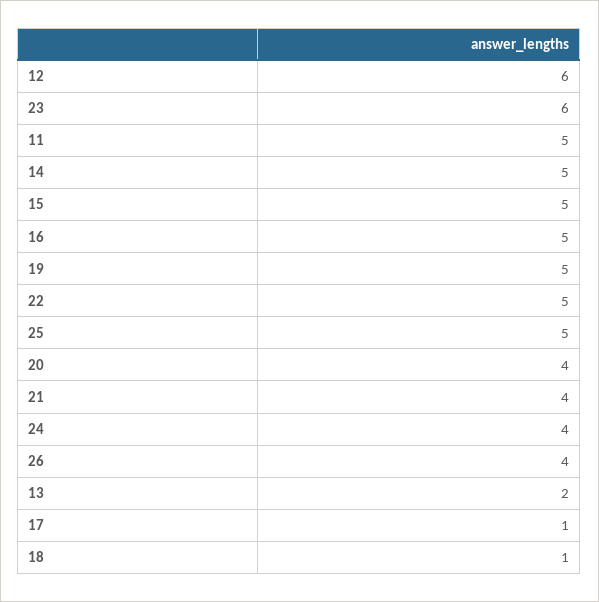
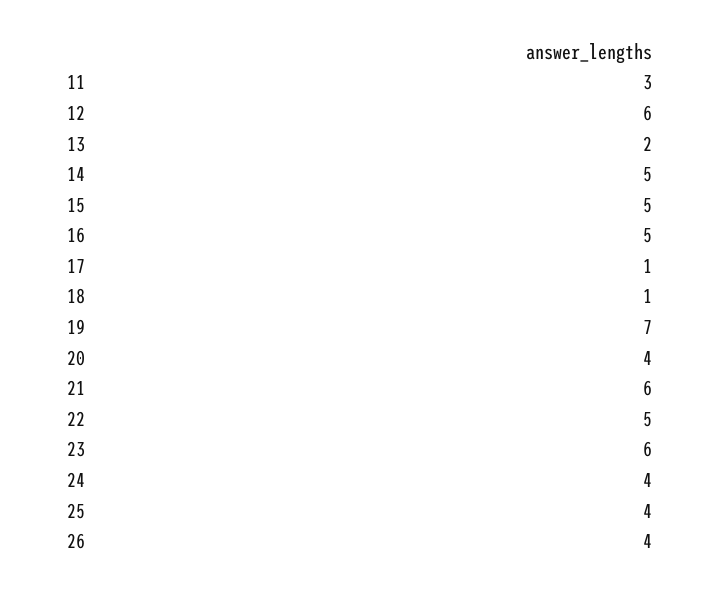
  {
    "12": 6,
    "23": 6,
-   "11": 5,
+   "11": 3,
    "14": 5,
    "15": 5,
    "16": 5,
-   "19": 5,
+   "19": 7,
    "22": 5,
-   "25": 5,
+   "25": 4,
    "20": 4,
-   "21": 4,
+   "21": 6,
    "24": 4,
    "26": 4,
    "13": 2,
    "17": 1,
    "18": 1
  }

